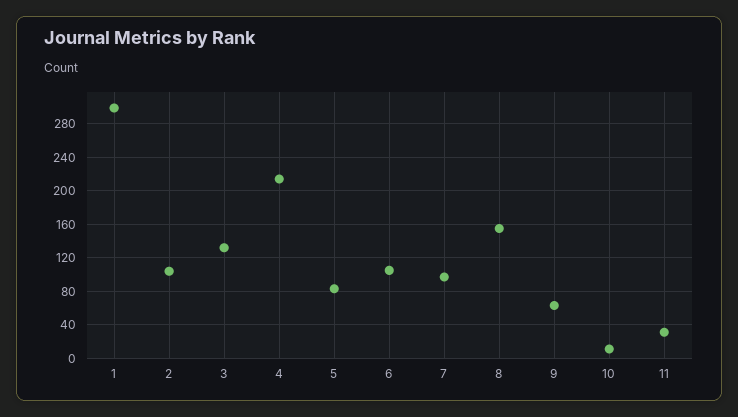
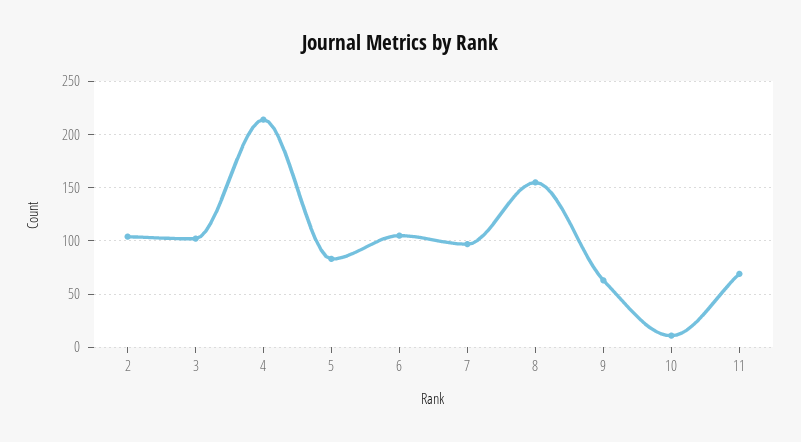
  {
-   "1": 300,
    "2": 100,
-   "3": 130,
+   "3": 100,
    "4": 210,
    "5": 80,
    "6": 110,
    "7": 100,
    "8": 160,
    "9": 60,
    "10": 10,
-   "11": 30
+   "11": 70
  }

